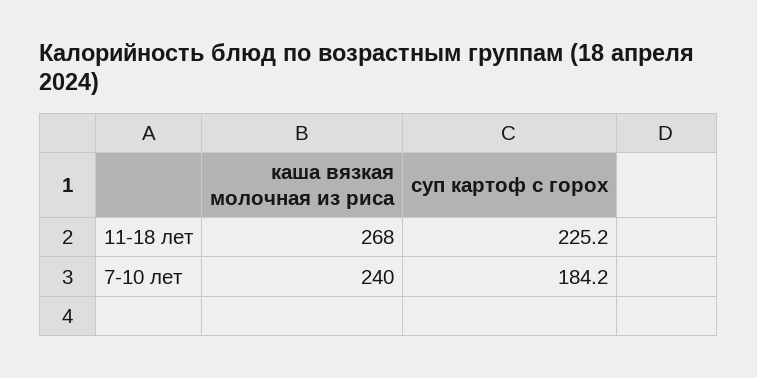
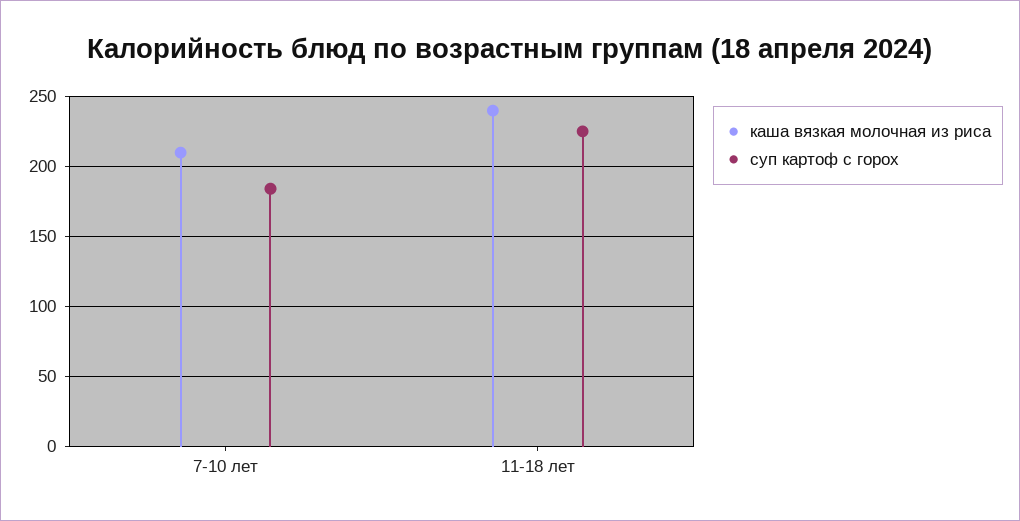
  {
    "каша вязкая молочная из риса": {
-     "11-18 лет": 268,
+     "11-18 лет": 240,
-     "7-10 лет": 240
+     "7-10 лет": 210
    },
    "суп картоф с горох": {
      "11-18 лет": 225.2,
      "7-10 лет": 184.2
    }
  }

